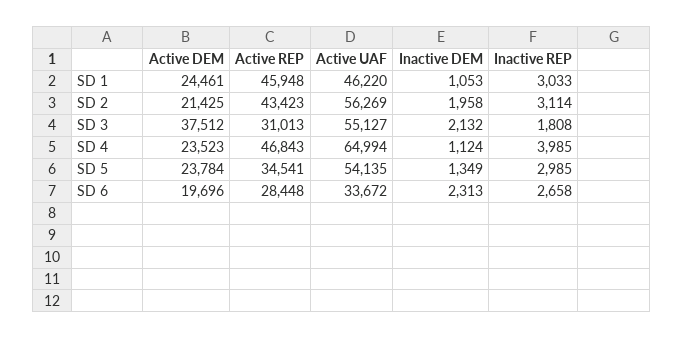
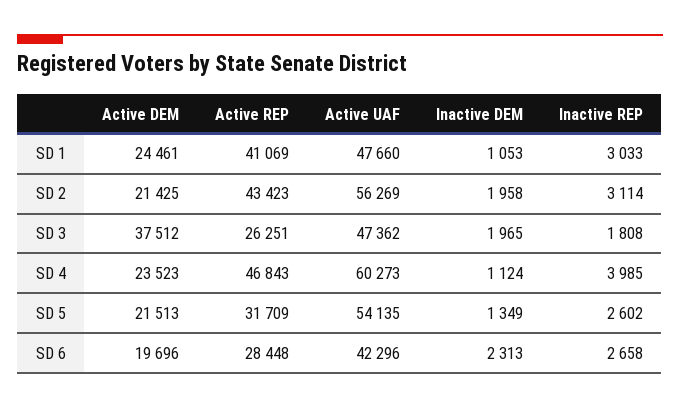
  {
    "Active DEM": {
      "SD 1": 24461,
      "SD 2": 21425,
      "SD 3": 37512,
      "SD 4": 23523,
-     "SD 5": 23784,
+     "SD 5": 21513,
      "SD 6": 19696
    },
    "Active REP": {
-     "SD 1": 45948,
+     "SD 1": 41069,
      "SD 2": 43423,
-     "SD 3": 31013,
+     "SD 3": 26251,
      "SD 4": 46843,
-     "SD 5": 34541,
+     "SD 5": 31709,
      "SD 6": 28448
    },
    "Active UAF": {
-     "SD 1": 46220,
+     "SD 1": 47660,
      "SD 2": 56269,
-     "SD 3": 55127,
+     "SD 3": 47362,
-     "SD 4": 64994,
+     "SD 4": 60273,
      "SD 5": 54135,
-     "SD 6": 33672
+     "SD 6": 42296
    },
    "Inactive DEM": {
      "SD 1": 1053,
      "SD 2": 1958,
-     "SD 3": 2132,
+     "SD 3": 1965,
      "SD 4": 1124,
      "SD 5": 1349,
      "SD 6": 2313
    },
    "Inactive REP": {
      "SD 1": 3033,
      "SD 2": 3114,
      "SD 3": 1808,
      "SD 4": 3985,
-     "SD 5": 2985,
+     "SD 5": 2602,
      "SD 6": 2658
    }
  }

